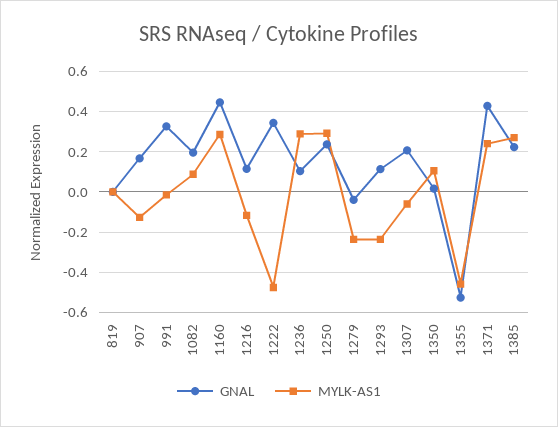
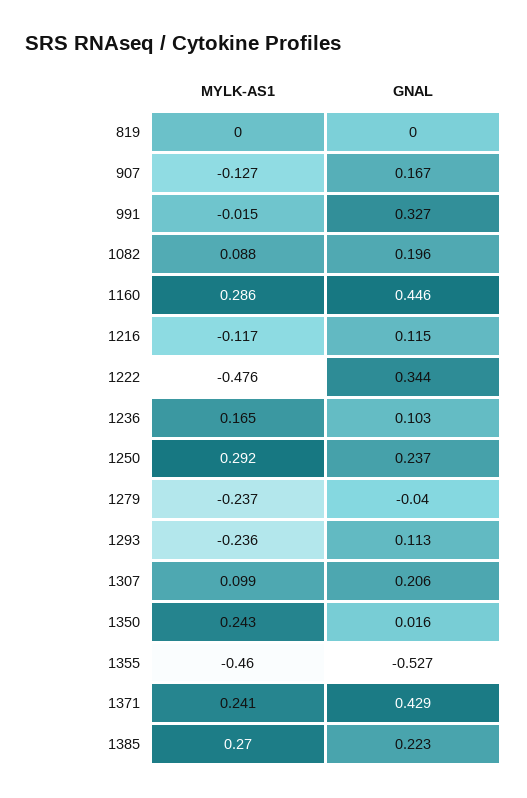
  {
    "GNAL": {
      "819": 0,
      "907": 0.167,
      "991": 0.327,
      "1082": 0.196,
      "1160": 0.446,
      "1216": 0.115,
      "1222": 0.344,
      "1236": 0.103,
      "1250": 0.237,
      "1279": -0.04,
      "1293": 0.113,
      "1307": 0.206,
      "1350": 0.016,
      "1355": -0.527,
      "1371": 0.429,
      "1385": 0.223
    },
    "MYLK-AS1": {
      "819": 0,
      "907": -0.127,
      "991": -0.015,
      "1082": 0.088,
      "1160": 0.286,
      "1216": -0.117,
      "1222": -0.476,
-     "1236": 0.3,
+     "1236": 0.165,
      "1250": 0.292,
      "1279": -0.237,
      "1293": -0.236,
-     "1307": -0.05,
+     "1307": 0.099,
-     "1350": 0.1,
+     "1350": 0.243,
      "1355": -0.46,
      "1371": 0.241,
      "1385": 0.27
    }
  }

